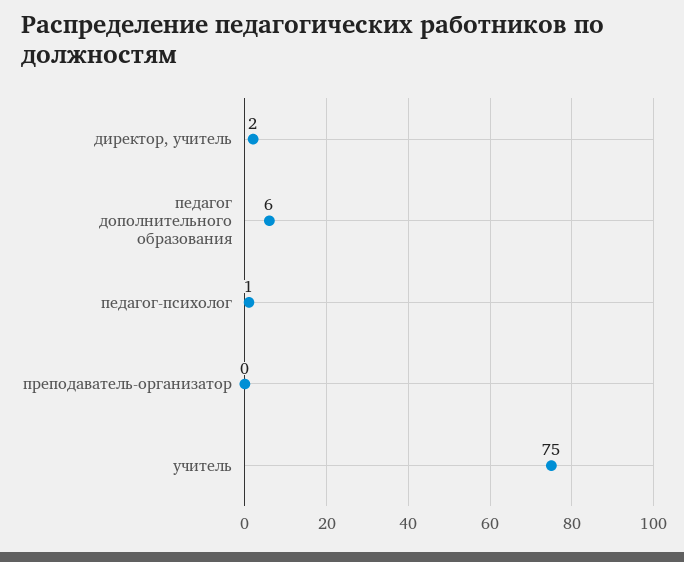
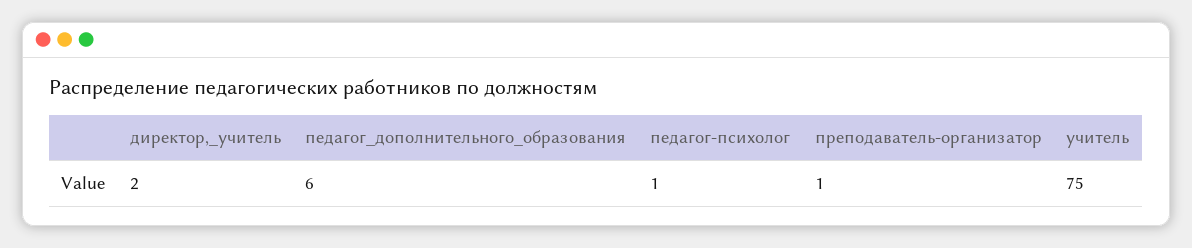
  {
    "директор, учитель": 2,
    "педагог дополнительного образования": 6,
    "педагог-психолог": 1,
-   "преподаватель-организатор": 0,
+   "преподаватель-организатор": 1,
    "учитель": 75
  }

